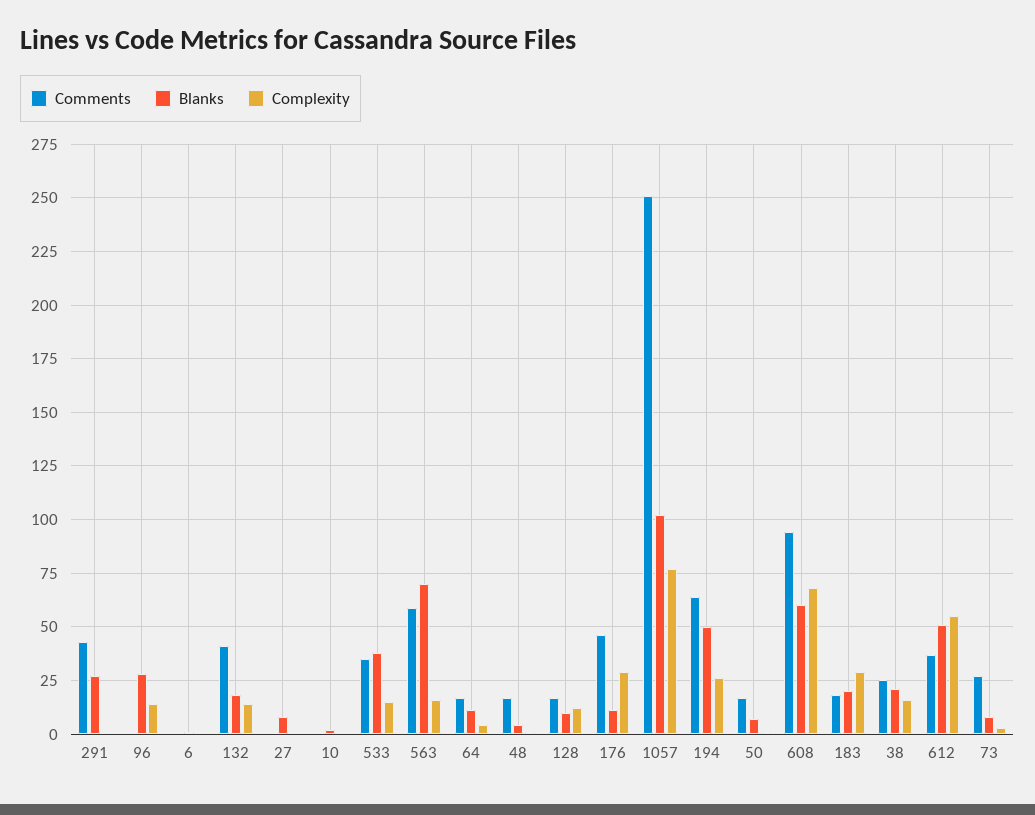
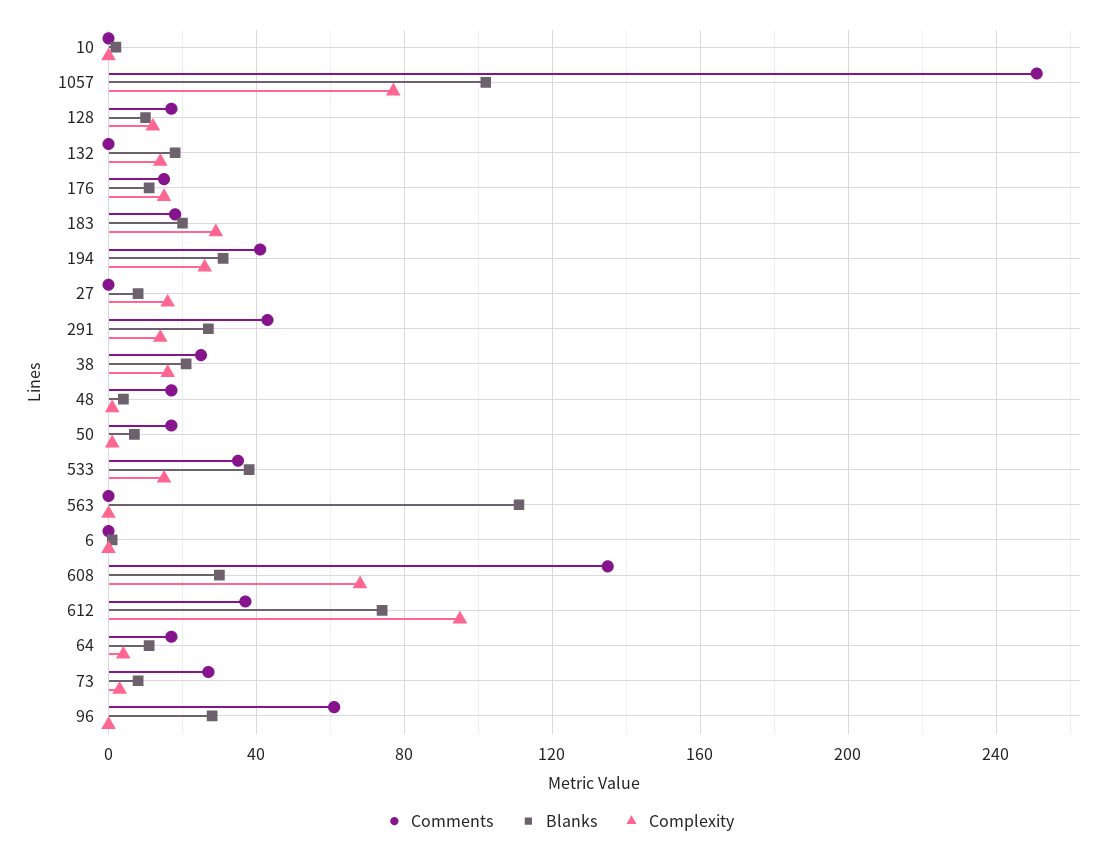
  {
    "Comments": {
      "291": 45,
-     "96": 0,
+     "96": 60,
      "6": 0,
-     "132": 40,
+     "132": 0,
      "27": 0,
      "10": 0,
      "533": 35,
-     "563": 60,
+     "563": 0,
      "64": 15,
      "48": 15,
      "128": 15,
-     "176": 45,
+     "176": 15,
      "1057": 250,
-     "194": 65,
+     "194": 40,
      "50": 15,
-     "608": 95,
+     "608": 135,
      "183": 20,
      "38": 25,
      "612": 35,
      "73": 25
    },
    "Blanks": {
      "291": 25,
      "96": 30,
      "6": 0,
      "132": 20,
      "27": 10,
      "10": 0,
      "533": 40,
-     "563": 70,
+     "563": 110,
      "64": 10,
      "48": 5,
      "128": 10,
      "176": 10,
      "1057": 100,
-     "194": 50,
+     "194": 30,
      "50": 5,
-     "608": 60,
+     "608": 30,
      "183": 20,
      "38": 20,
-     "612": 50,
+     "612": 75,
      "73": 10
    },
    "Complexity": {
-     "291": 0,
+     "291": 15,
-     "96": 15,
+     "96": 0,
      "6": 0,
      "132": 15,
-     "27": 0,
+     "27": 15,
      "10": 0,
      "533": 15,
-     "563": 15,
+     "563": 0,
      "64": 5,
      "48": 0,
      "128": 10,
-     "176": 30,
+     "176": 15,
      "1057": 75,
      "194": 25,
      "50": 0,
      "608": 70,
      "183": 30,
      "38": 15,
-     "612": 55,
+     "612": 95,
      "73": 5
    }
  }

